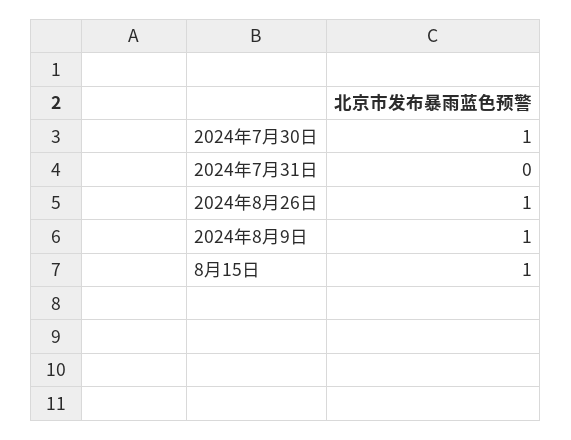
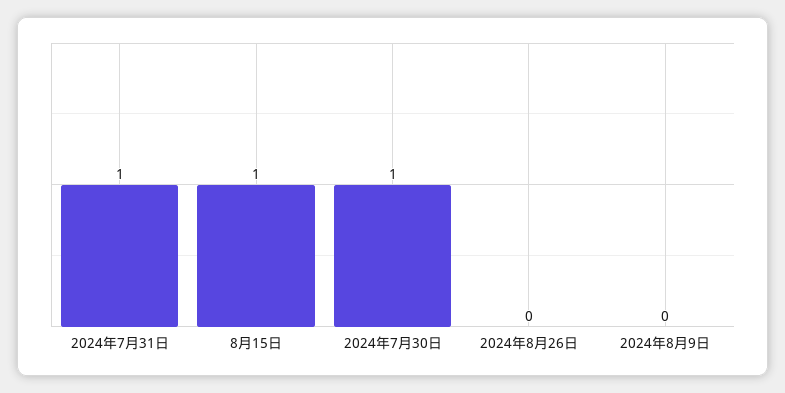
  {
    "2024年7月30日": 1,
-   "2024年7月31日": 0,
+   "2024年7月31日": 1,
-   "2024年8月26日": 1,
+   "2024年8月26日": 0,
-   "2024年8月9日": 1,
+   "2024年8月9日": 0,
    "8月15日": 1
  }

